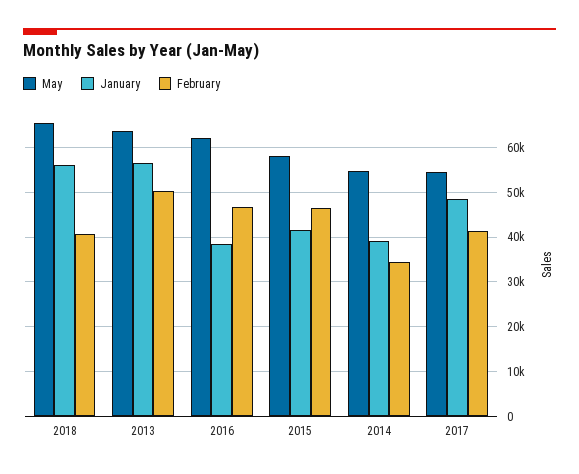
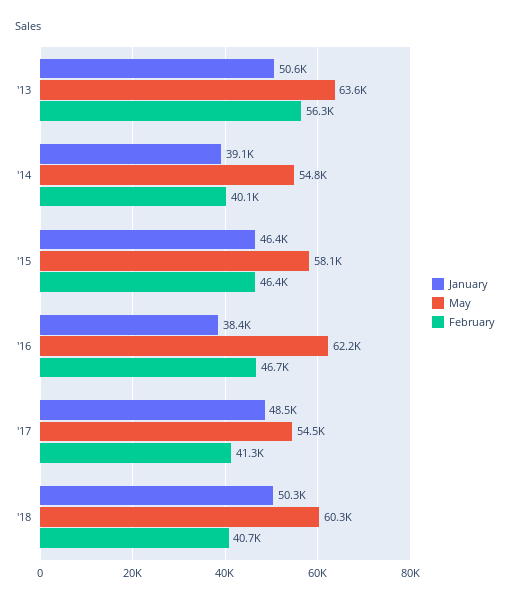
  {
    "May": {
-     "2018": 66000,
+     "2018": 60300,
      "2013": 63600,
      "2016": 62200,
      "2015": 58100,
      "2014": 54800,
      "2017": 54500
    },
    "January": {
-     "2018": 56000,
+     "2018": 50300,
-     "2013": 56000,
+     "2013": 50600,
      "2016": 38400,
-     "2015": 42000,
+     "2015": 46400,
      "2014": 39100,
      "2017": 48500
    },
    "February": {
      "2018": 40700,
-     "2013": 50000,
+     "2013": 56300,
      "2016": 46700,
      "2015": 46400,
-     "2014": 34000,
+     "2014": 40100,
      "2017": 41300
    }
  }

